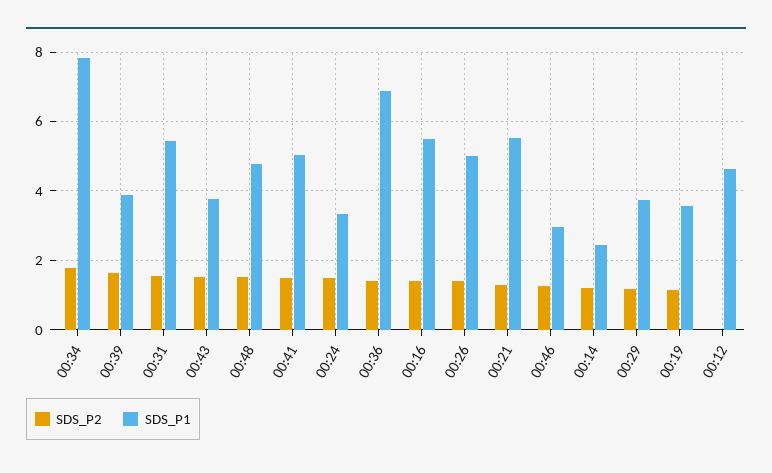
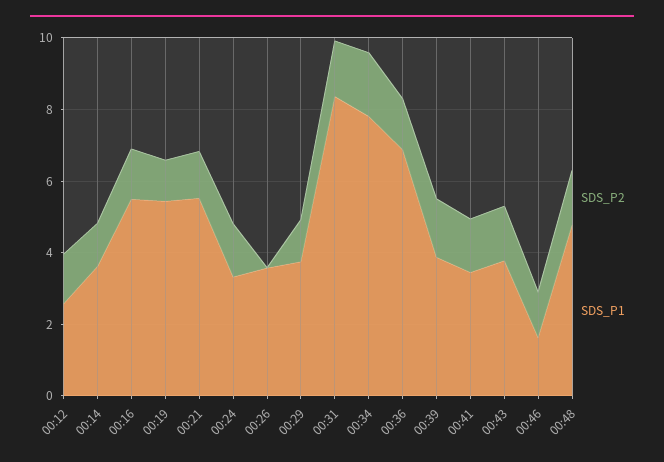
  {
    "SDS_P2": {
      "00:34": 1.8,
      "00:39": 1.6,
      "00:31": 1.6,
      "00:43": 1.6,
      "00:48": 1.6,
      "00:41": 1.6,
      "00:24": 1.4,
      "00:36": 1.4,
      "00:16": 1.4,
-     "00:26": 1.4,
+     "00:26": 0,
      "00:21": 1.4,
      "00:46": 1.2,
      "00:14": 1.2,
      "00:29": 1.2,
      "00:19": 1.2,
-     "00:12": 0
+     "00:12": 1.5
    },
    "SDS_P1": {
      "00:34": 7.8,
      "00:39": 3.8,
-     "00:31": 5.4,
+     "00:31": 8.5,
      "00:43": 3.8,
      "00:48": 4.8,
-     "00:41": 5,
+     "00:41": 3.5,
      "00:24": 3.4,
      "00:36": 6.8,
      "00:16": 5.6,
-     "00:26": 5,
+     "00:26": 3.5,
      "00:21": 5.6,
-     "00:46": 3,
+     "00:46": 1.5,
-     "00:14": 2.4,
+     "00:14": 3.5,
      "00:29": 3.8,
-     "00:19": 3.6,
+     "00:19": 5.5,
-     "00:12": 4.6
+     "00:12": 2.5
    }
  }

